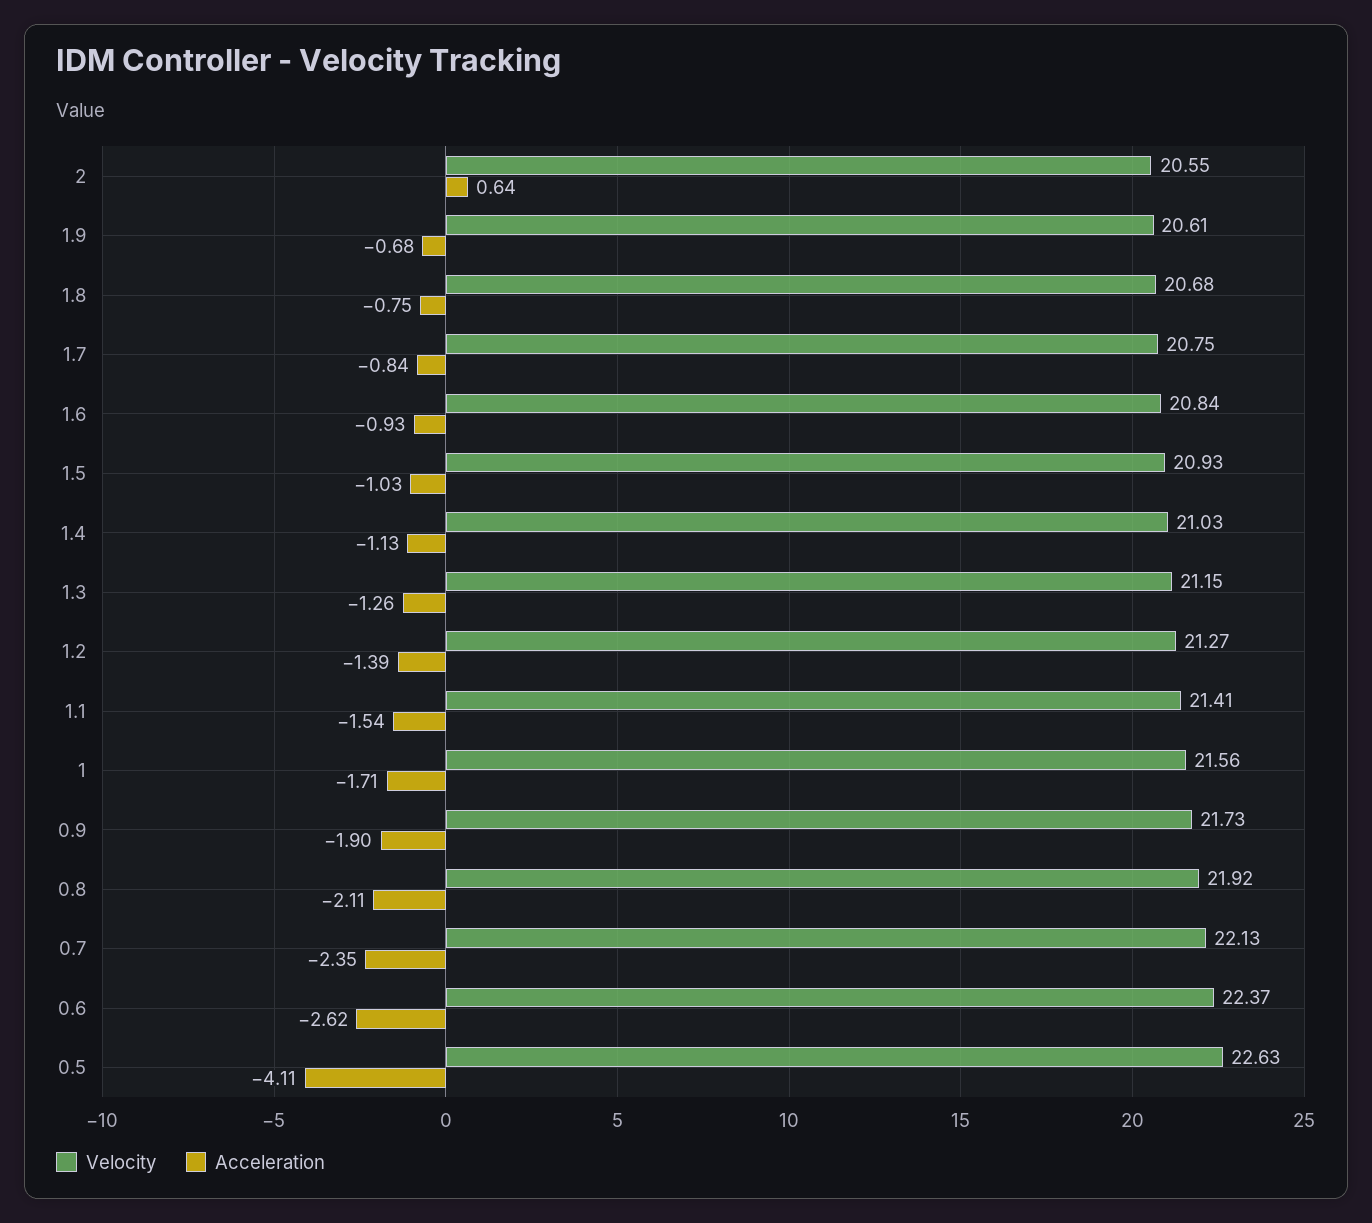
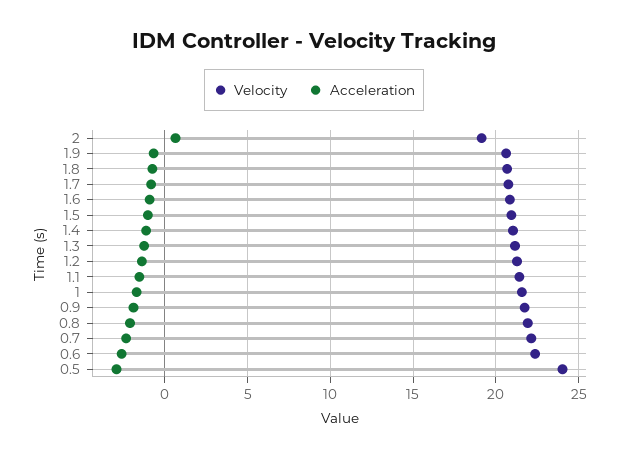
  {
    "Velocity": {
-     "2": 20.55,
+     "2": 19,
      "1.9": 20.61,
      "1.8": 20.68,
      "1.7": 20.75,
      "1.6": 20.84,
      "1.5": 20.93,
      "1.4": 21.03,
      "1.3": 21.15,
      "1.2": 21.27,
      "1.1": 21.41,
      "1": 21.56,
      "0.9": 21.73,
      "0.8": 21.92,
      "0.7": 22.13,
      "0.6": 22.37,
-     "0.5": 22.63
+     "0.5": 24
    },
    "Acceleration": {
      "2": 0.64,
      "1.9": -0.68,
      "1.8": -0.75,
      "1.7": -0.84,
      "1.6": -0.93,
      "1.5": -1.03,
      "1.4": -1.13,
      "1.3": -1.26,
      "1.2": -1.39,
      "1.1": -1.54,
      "1": -1.71,
      "0.9": -1.9,
      "0.8": -2.11,
      "0.7": -2.35,
      "0.6": -2.62,
-     "0.5": -4.11
+     "0.5": -3
    }
  }

